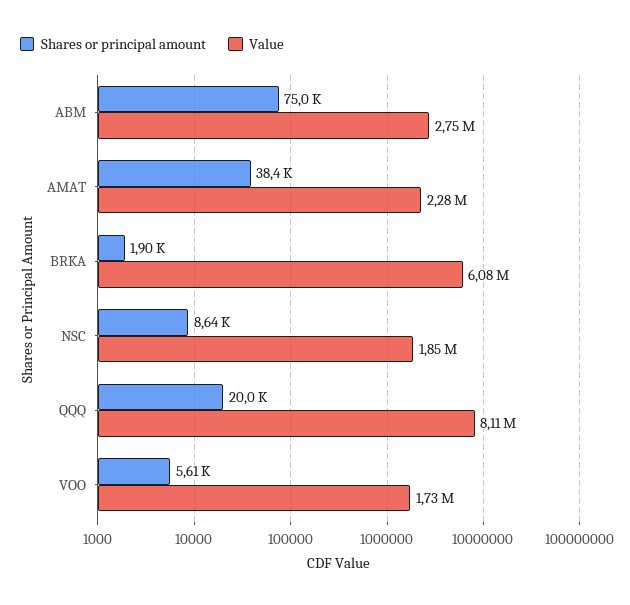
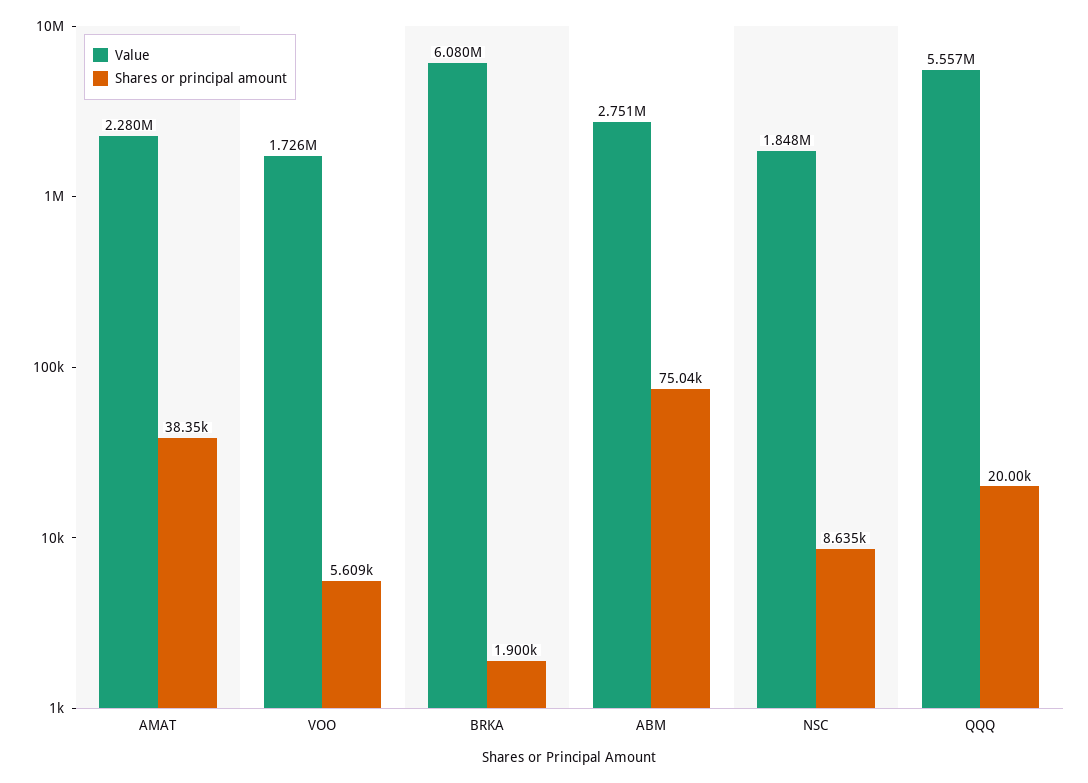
  {
    "Shares or principal amount": {
      "ABM": 75040,
      "AMAT": 38350,
      "BRKA": 1900,
      "NSC": 8635,
      "QQQ": 20000,
      "VOO": 5609
    },
    "Value": {
      "ABM": 2751000,
      "AMAT": 2280000,
      "BRKA": 6080000,
      "NSC": 1848000,
-     "QQQ": 8110000,
+     "QQQ": 5557000,
      "VOO": 1726000
    }
  }

